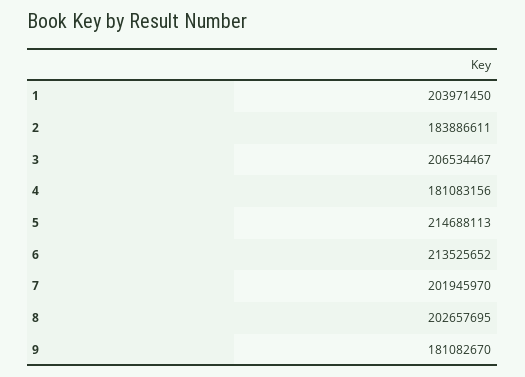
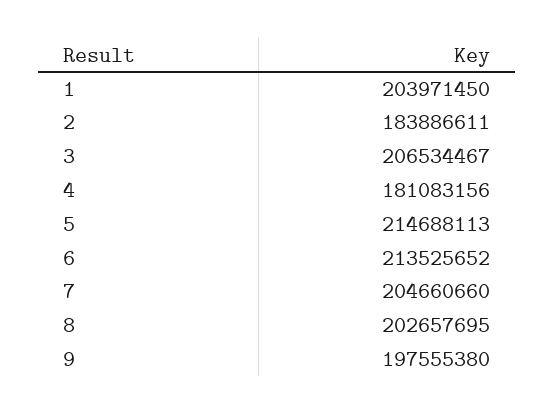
  {
    "1": 203971450,
    "2": 183886611,
    "3": 206534467,
    "4": 181083156,
    "5": 214688113,
    "6": 213525652,
-   "7": 201945970,
+   "7": 204660660,
    "8": 202657695,
-   "9": 181082670
+   "9": 197555380
  }

